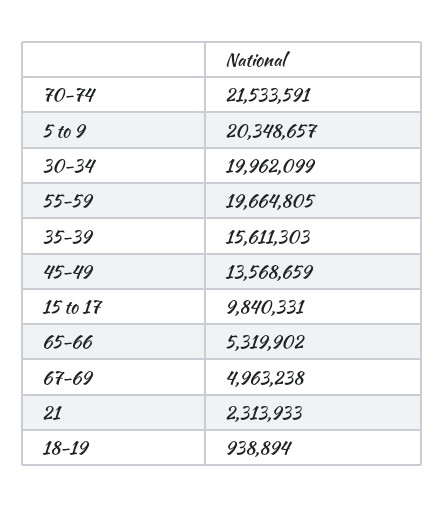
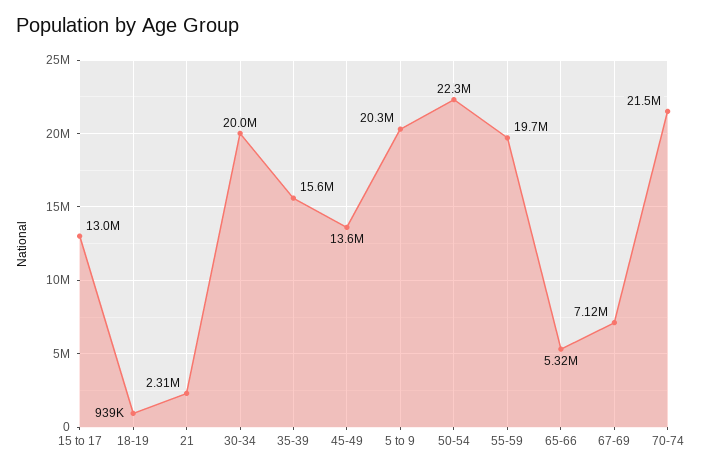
  {
    "70-74": 21533591,
    "5 to 9": 20348657,
    "30-34": 19962099,
    "55-59": 19664805,
    "35-39": 15611303,
    "45-49": 13568659,
-   "15 to 17": 9840331,
+   "15 to 17": 13000000,
    "65-66": 5319902,
-   "67-69": 4963238,
+   "67-69": 7120000,
    "21": 2313933,
-   "18-19": 938894
+   "18-19": 938894,
+   "50-54": 22300000
  }

